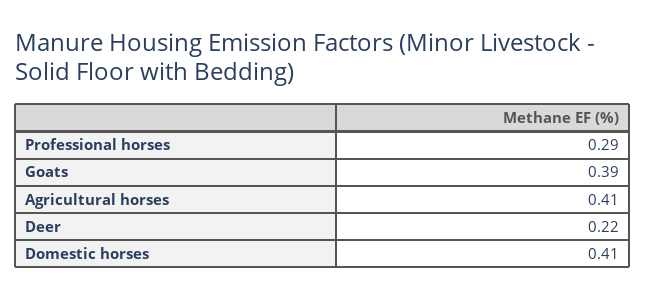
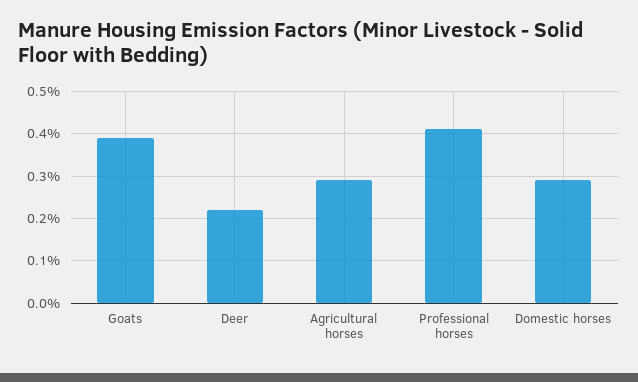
  {
-   "Professional horses": 0.29,
+   "Professional horses": 0.4,
    "Goats": 0.39,
-   "Agricultural horses": 0.41,
+   "Agricultural horses": 0.3,
    "Deer": 0.22,
-   "Domestic horses": 0.41
+   "Domestic horses": 0.3
  }

